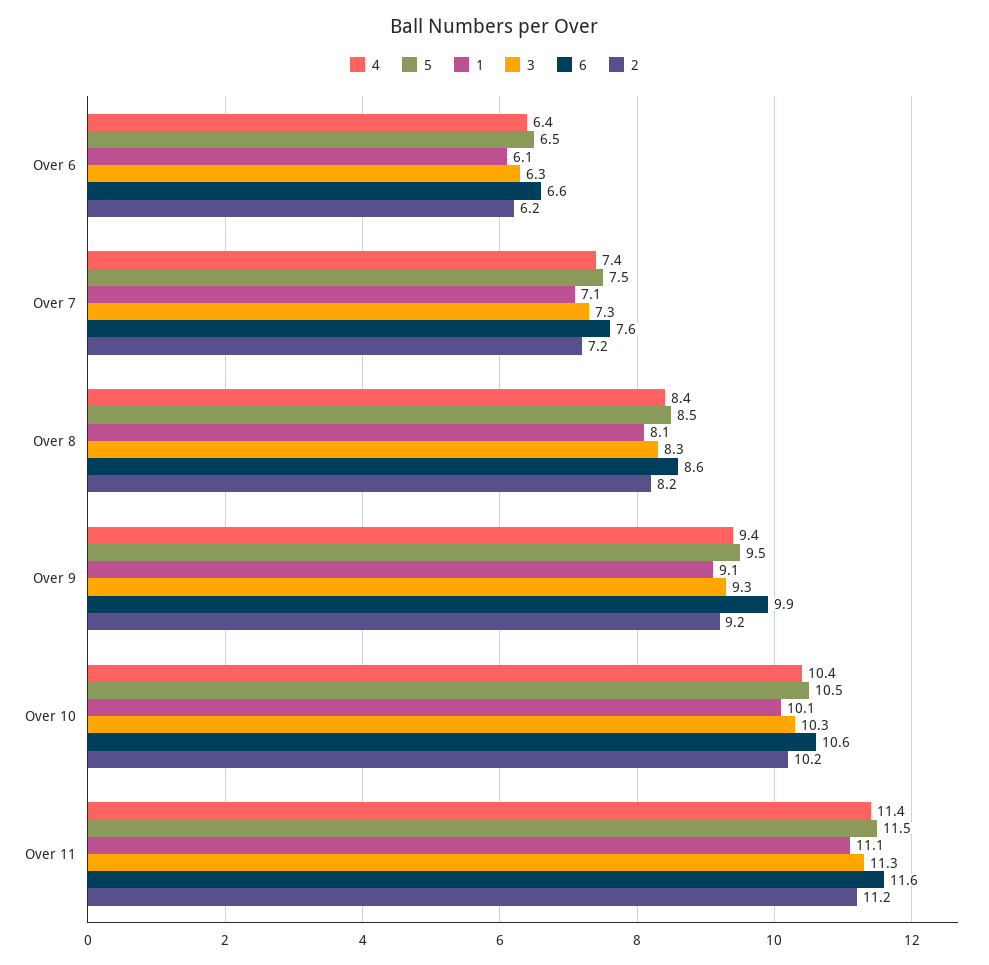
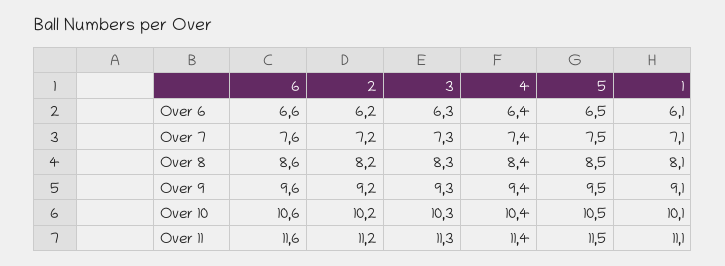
  {
    "4": {
      "Over 6": 6.4,
      "Over 7": 7.4,
      "Over 8": 8.4,
      "Over 9": 9.4,
      "Over 10": 10.4,
      "Over 11": 11.4
    },
    "5": {
      "Over 6": 6.5,
      "Over 7": 7.5,
      "Over 8": 8.5,
      "Over 9": 9.5,
      "Over 10": 10.5,
      "Over 11": 11.5
    },
    "1": {
      "Over 6": 6.1,
      "Over 7": 7.1,
      "Over 8": 8.1,
      "Over 9": 9.1,
      "Over 10": 10.1,
      "Over 11": 11.1
    },
    "3": {
      "Over 6": 6.3,
      "Over 7": 7.3,
      "Over 8": 8.3,
      "Over 9": 9.3,
      "Over 10": 10.3,
      "Over 11": 11.3
    },
    "6": {
      "Over 6": 6.6,
      "Over 7": 7.6,
      "Over 8": 8.6,
-     "Over 9": 9.9,
+     "Over 9": 9.6,
      "Over 10": 10.6,
      "Over 11": 11.6
    },
    "2": {
      "Over 6": 6.2,
      "Over 7": 7.2,
      "Over 8": 8.2,
      "Over 9": 9.2,
      "Over 10": 10.2,
      "Over 11": 11.2
    }
  }

